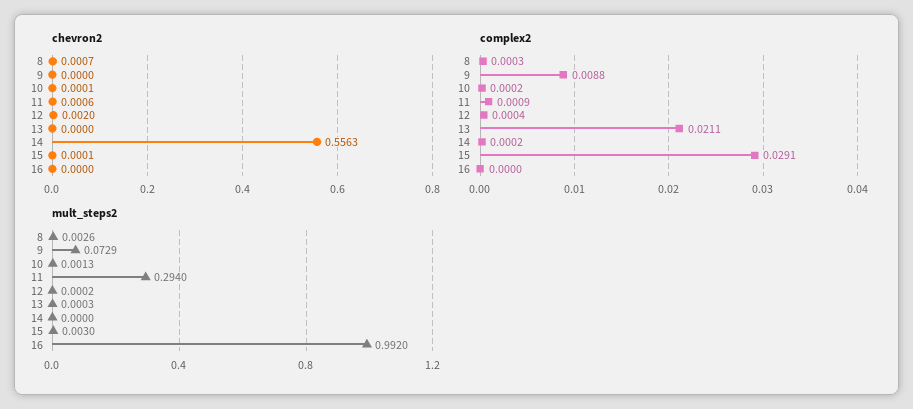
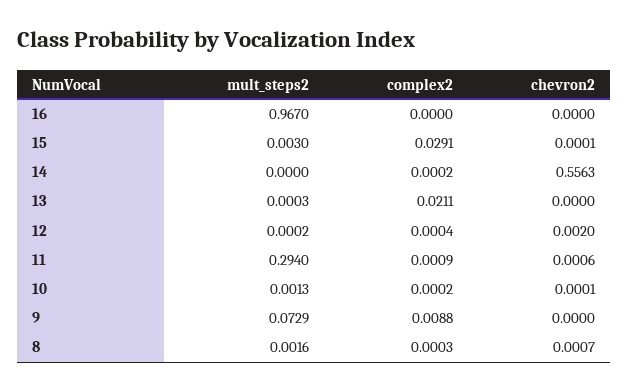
  {
    "chevron2": {
      "8": 0.0007,
      "9": 0,
      "10": 0.0001,
      "11": 0.0006,
      "12": 0.002,
      "13": 0,
      "14": 0.5563,
      "15": 0.0001,
      "16": 0
    },
    "complex2": {
      "8": 0.0003,
      "9": 0.0088,
      "10": 0.0002,
      "11": 0.0009,
      "12": 0.0004,
      "13": 0.0211,
      "14": 0.0002,
      "15": 0.0291,
      "16": 0
    },
    "mult_steps2": {
-     "8": 0.0026,
+     "8": 0.0016,
      "9": 0.0729,
      "10": 0.0013,
      "11": 0.294,
      "12": 0.0002,
      "13": 0.0003,
      "14": 0,
      "15": 0.003,
-     "16": 0.992
+     "16": 0.967
    }
  }

